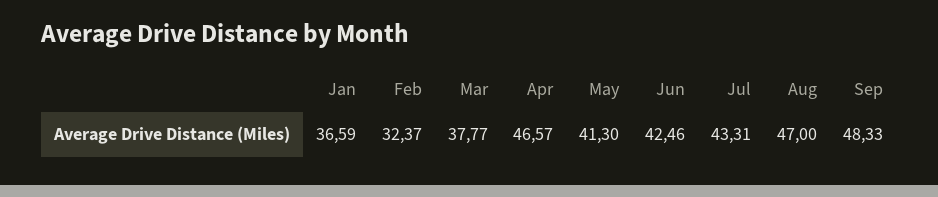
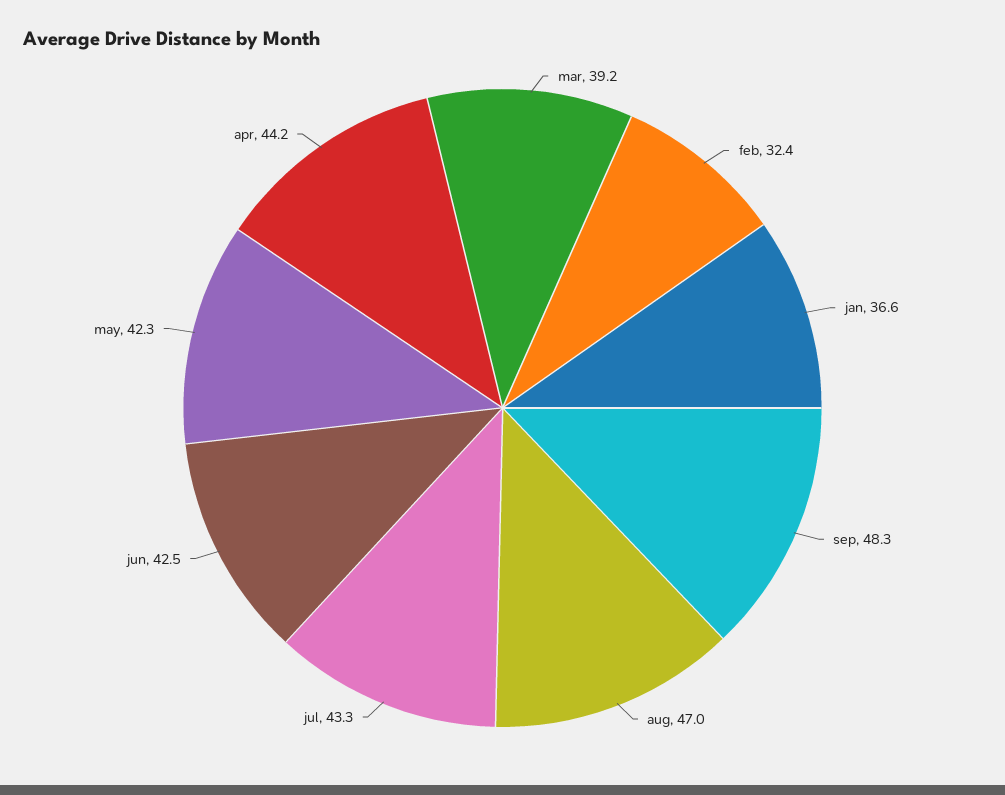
  {
    "Jan": 36.59,
    "Feb": 32.37,
-   "Mar": 37.77,
+   "Mar": 39.2,
-   "Apr": 46.57,
+   "Apr": 44.2,
-   "May": 41.3,
+   "May": 42.3,
    "Jun": 42.46,
    "Jul": 43.31,
    "Aug": 47,
    "Sep": 48.33
  }

